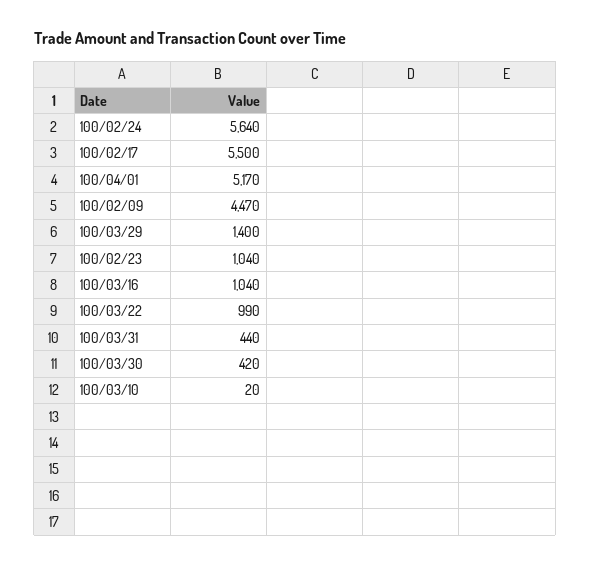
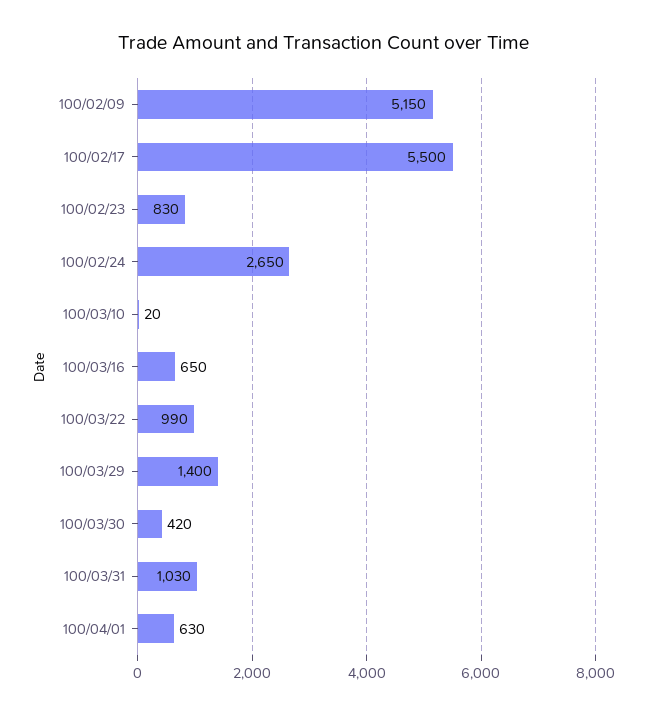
  {
-   "100/02/24": 5640,
+   "100/02/24": 2650,
    "100/02/17": 5500,
-   "100/04/01": 5170,
+   "100/04/01": 630,
-   "100/02/09": 4470,
+   "100/02/09": 5150,
    "100/03/29": 1400,
-   "100/02/23": 1040,
+   "100/02/23": 830,
-   "100/03/16": 1040,
+   "100/03/16": 650,
    "100/03/22": 990,
-   "100/03/31": 440,
+   "100/03/31": 1030,
    "100/03/30": 420,
    "100/03/10": 20
  }

